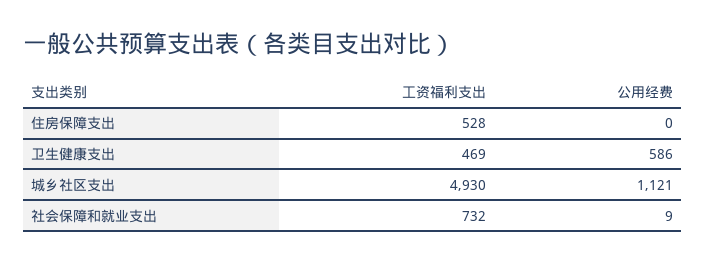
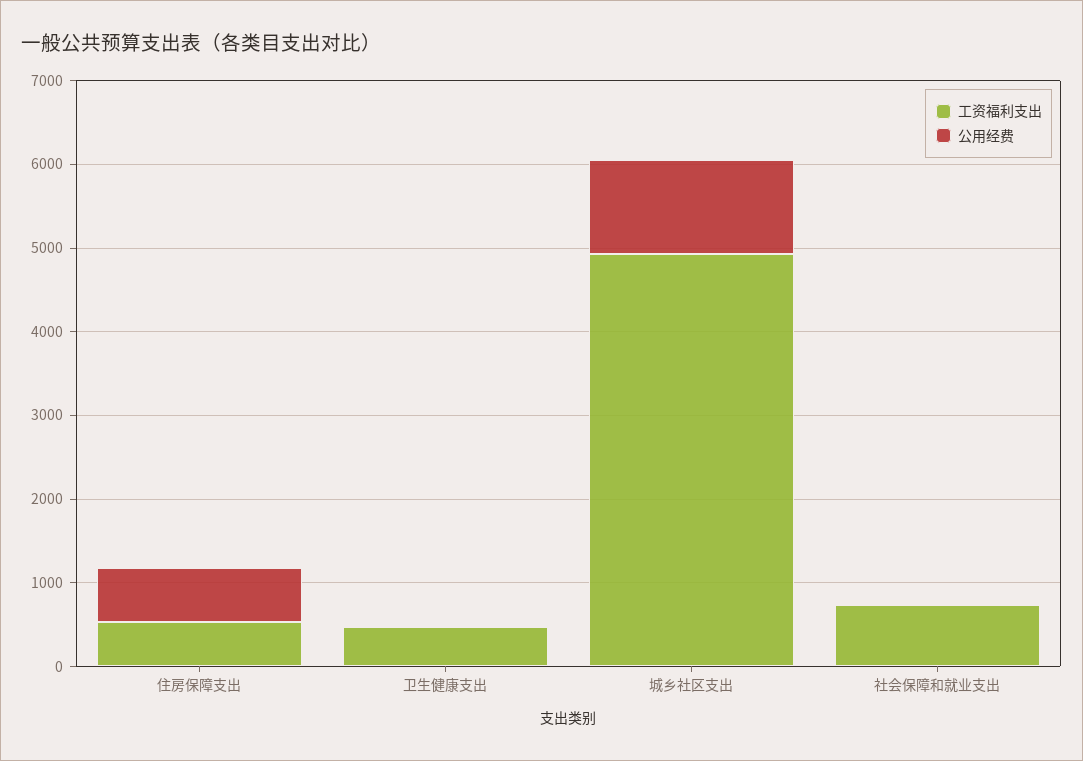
  {
    "工资福利支出": {
      "住房保障支出": 528,
      "卫生健康支出": 469,
      "城乡社区支出": 4930,
      "社会保障和就业支出": 732
    },
    "公用经费": {
-     "住房保障支出": 0,
+     "住房保障支出": 600,
-     "卫生健康支出": 586,
+     "卫生健康支出": 0,
      "城乡社区支出": 1121,
      "社会保障和就业支出": 9
    }
  }

